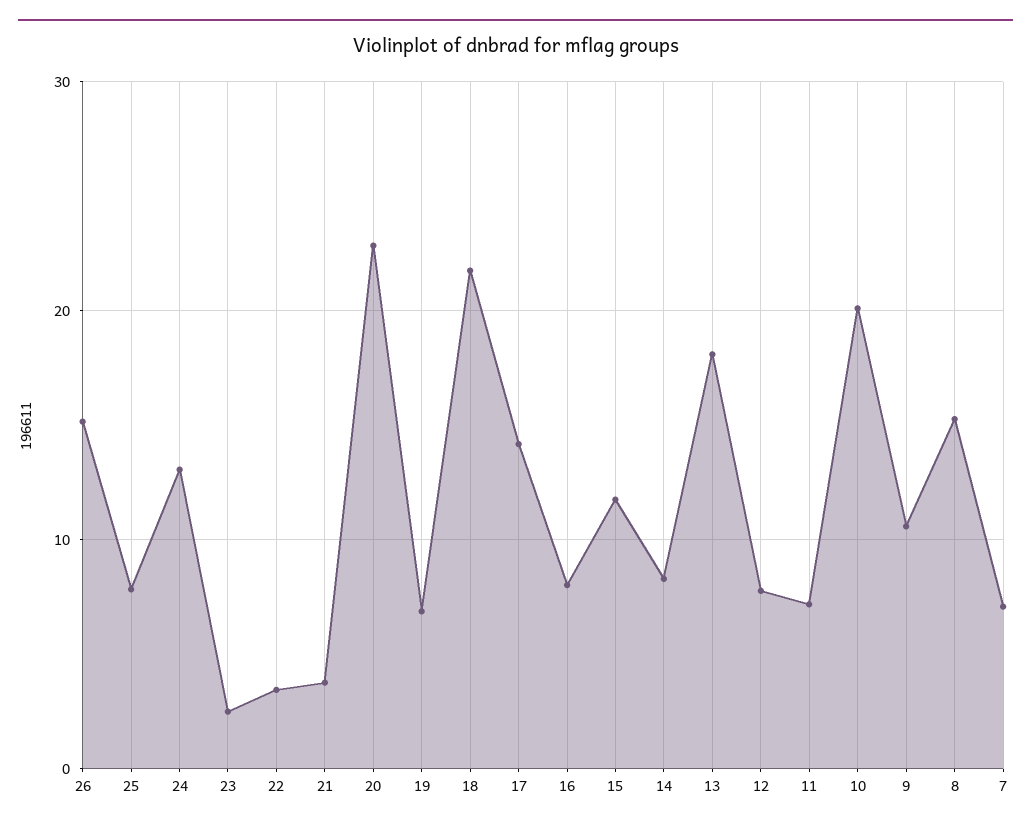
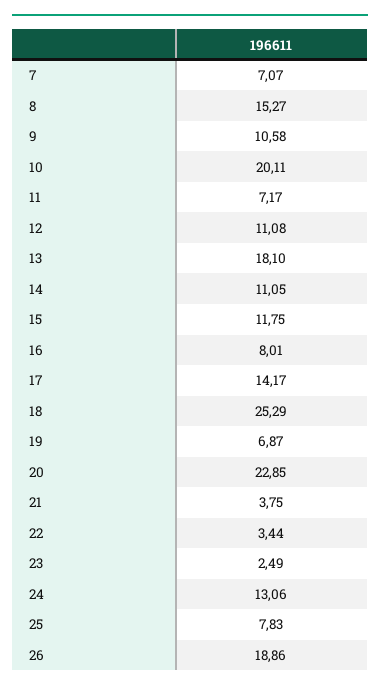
  {
-   "26": 15,
+   "26": 18.86,
    "25": 7.83,
    "24": 13.06,
    "23": 2.49,
    "22": 3.44,
    "21": 3.75,
    "20": 22.85,
    "19": 6.87,
-   "18": 22,
+   "18": 25.29,
    "17": 14.17,
    "16": 8.01,
    "15": 11.75,
-   "14": 8,
+   "14": 11.05,
    "13": 18.1,
-   "12": 8,
+   "12": 11.08,
    "11": 7.17,
    "10": 20.11,
    "9": 10.58,
    "8": 15.27,
    "7": 7.07
  }

